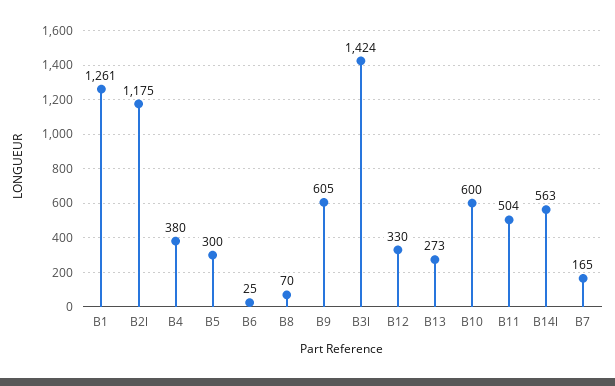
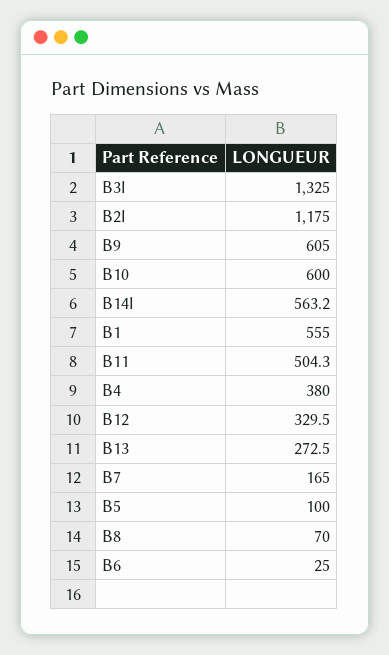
  {
-   "B1": 1261,
+   "B1": 555,
    "B2l": 1175,
    "B4": 380,
-   "B5": 300,
+   "B5": 100,
    "B6": 25,
    "B8": 70,
    "B9": 605,
-   "B3l": 1424,
+   "B3l": 1325,
    "B12": 329.5,
    "B13": 272.5,
    "B10": 600,
    "B11": 504.3,
    "B14l": 563.2,
    "B7": 165
  }

